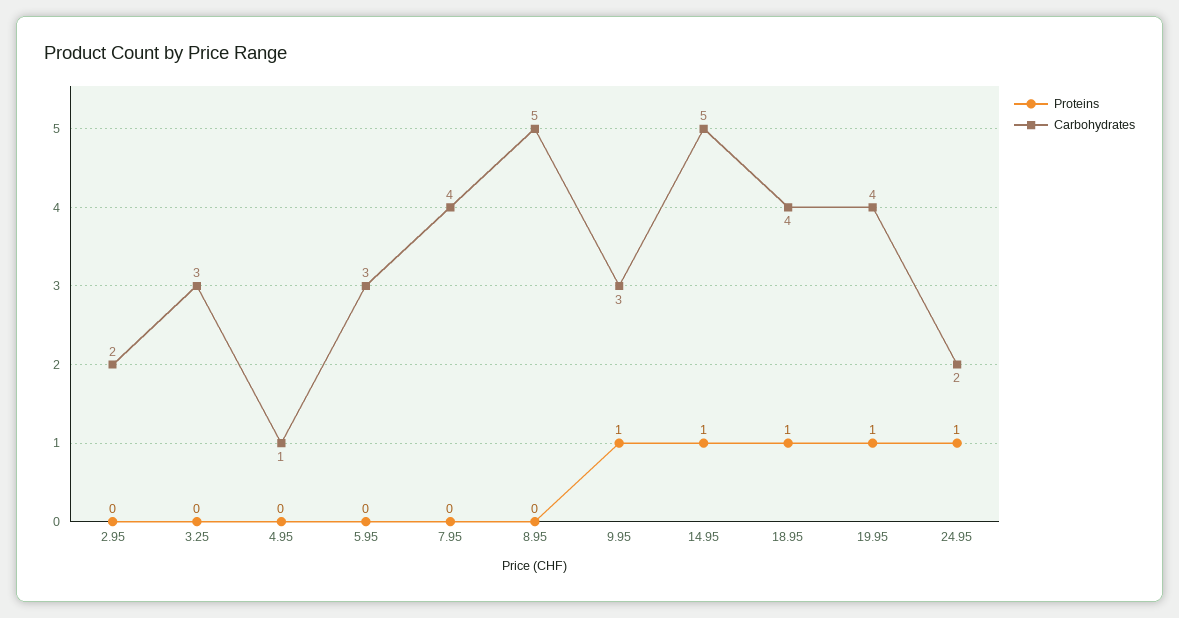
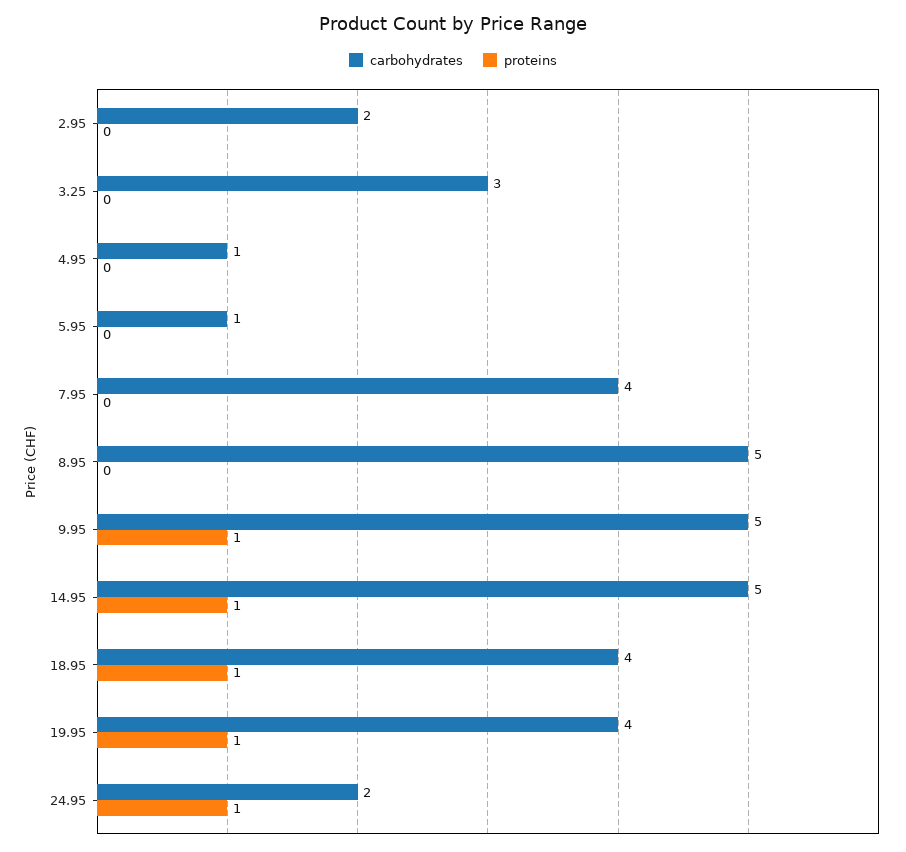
  {
    "Proteins": {
      "2.95": 0,
      "3.25": 0,
      "4.95": 0,
      "5.95": 0,
      "7.95": 0,
      "8.95": 0,
      "9.95": 1,
      "14.95": 1,
      "18.95": 1,
      "19.95": 1,
      "24.95": 1
    },
    "Carbohydrates": {
      "2.95": 2,
      "3.25": 3,
      "4.95": 1,
-     "5.95": 3,
+     "5.95": 1,
      "7.95": 4,
      "8.95": 5,
-     "9.95": 3,
+     "9.95": 5,
      "14.95": 5,
      "18.95": 4,
      "19.95": 4,
      "24.95": 2
    }
  }

